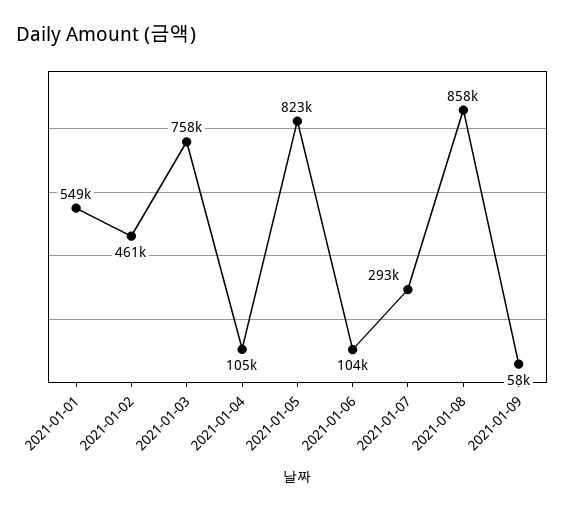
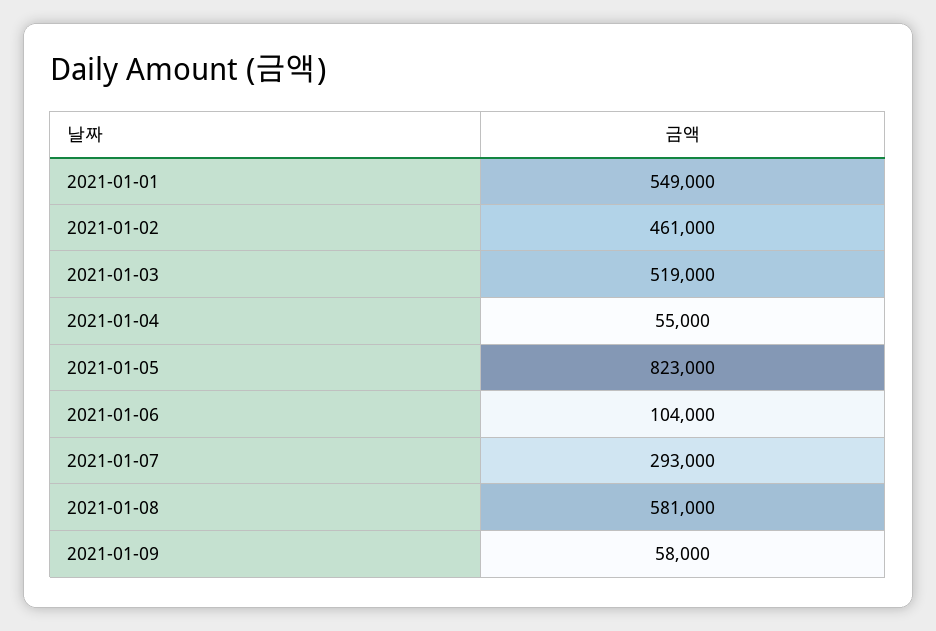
  {
    "2021-01-01": 549000,
    "2021-01-02": 461000,
-   "2021-01-03": 758000,
+   "2021-01-03": 519000,
-   "2021-01-04": 105000,
+   "2021-01-04": 55000,
    "2021-01-05": 823000,
    "2021-01-06": 104000,
    "2021-01-07": 293000,
-   "2021-01-08": 858000,
+   "2021-01-08": 581000,
    "2021-01-09": 58000
  }

